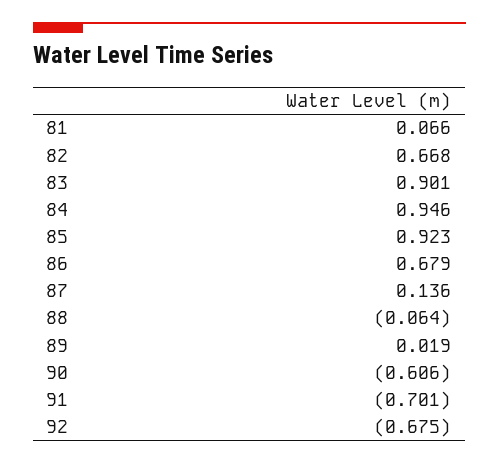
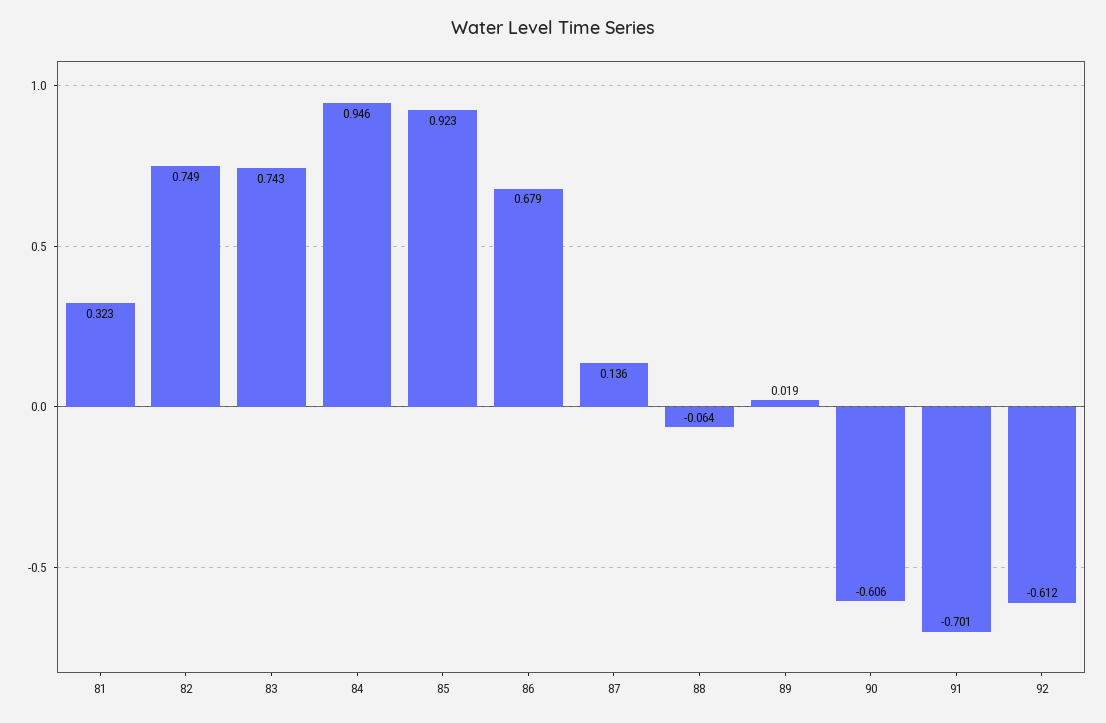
  {
-   "81": 0.066,
+   "81": 0.323,
-   "82": 0.668,
+   "82": 0.749,
-   "83": 0.901,
+   "83": 0.743,
    "84": 0.946,
    "85": 0.923,
    "86": 0.679,
    "87": 0.136,
    "88": -0.064,
    "89": 0.019,
    "90": -0.606,
    "91": -0.701,
-   "92": -0.675
+   "92": -0.612
  }

